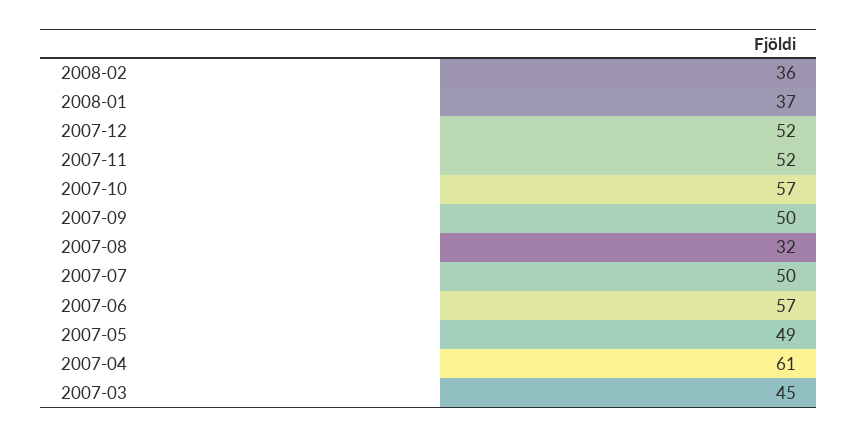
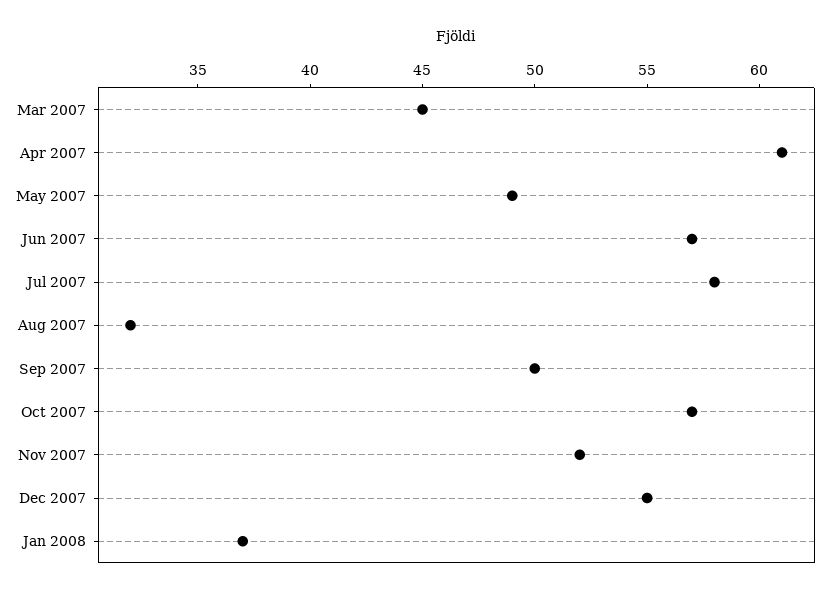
  {
-   "2008-02": 36,
    "2008-01": 37,
-   "2007-12": 52,
+   "2007-12": 55,
    "2007-11": 52,
    "2007-10": 57,
    "2007-09": 50,
    "2007-08": 32,
-   "2007-07": 50,
+   "2007-07": 58,
    "2007-06": 57,
    "2007-05": 49,
    "2007-04": 61,
    "2007-03": 45
  }

